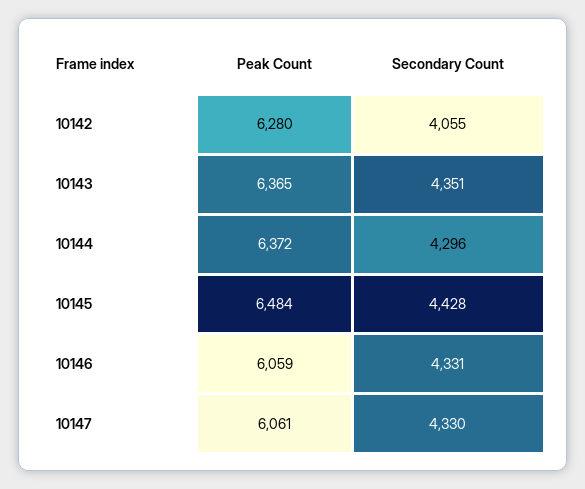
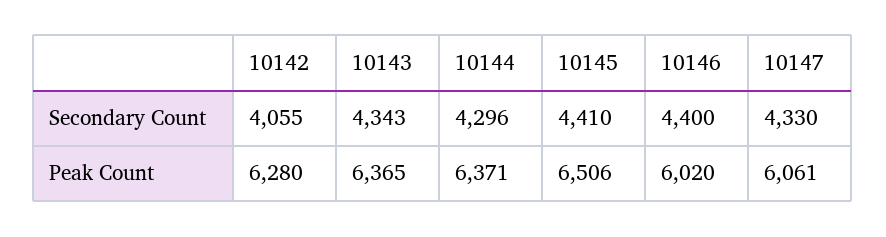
  {
    "Peak Count": {
      "10142": 6280,
      "10143": 6365,
-     "10144": 6372,
+     "10144": 6371,
-     "10145": 6484,
+     "10145": 6506,
-     "10146": 6059,
+     "10146": 6020,
      "10147": 6061
    },
    "Secondary Count": {
      "10142": 4055,
-     "10143": 4351,
+     "10143": 4343,
      "10144": 4296,
-     "10145": 4428,
+     "10145": 4410,
-     "10146": 4331,
+     "10146": 4400,
      "10147": 4330
    }
  }

